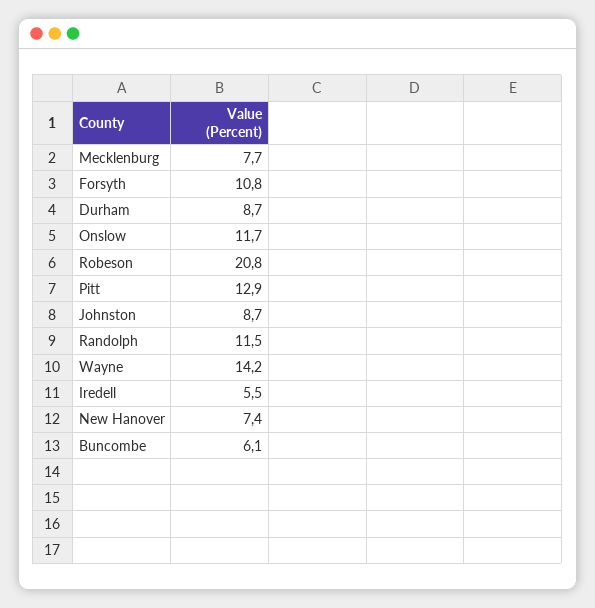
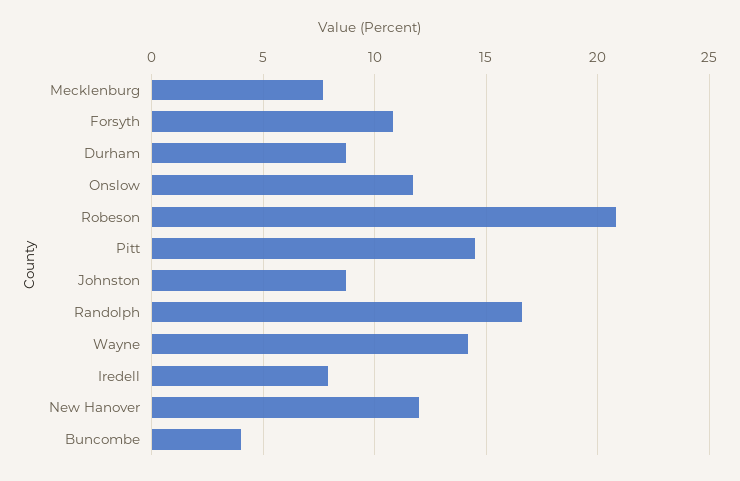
  {
    "Mecklenburg": 7.7,
    "Forsyth": 10.8,
    "Durham": 8.7,
    "Onslow": 11.7,
    "Robeson": 20.8,
-   "Pitt": 12.9,
+   "Pitt": 14.5,
    "Johnston": 8.7,
-   "Randolph": 11.5,
+   "Randolph": 16.5,
    "Wayne": 14.2,
-   "Iredell": 5.5,
+   "Iredell": 8,
-   "New Hanover": 7.4,
+   "New Hanover": 12,
-   "Buncombe": 6.1
+   "Buncombe": 4
  }

